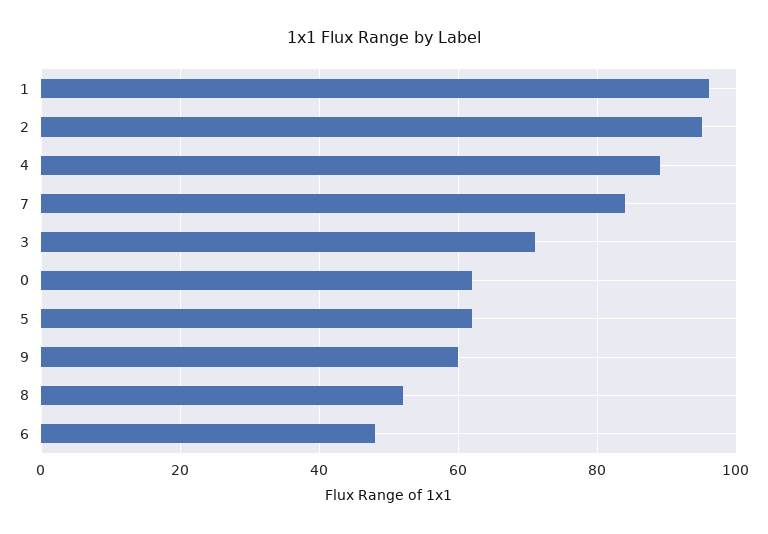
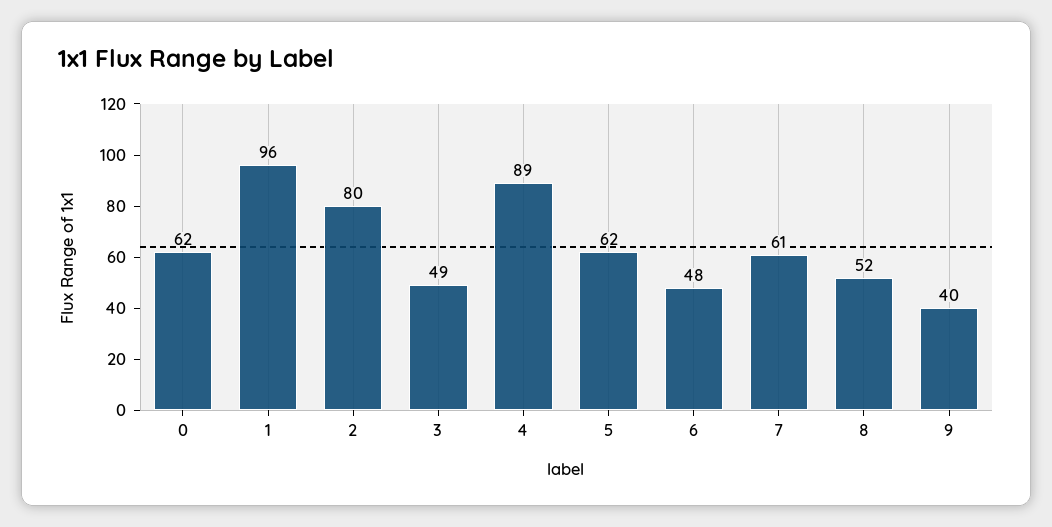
  {
    "1": 96,
-   "2": 95,
+   "2": 80,
    "4": 89,
-   "7": 85,
+   "7": 61,
-   "3": 70,
+   "3": 49,
    "0": 62,
    "5": 62,
-   "9": 60,
+   "9": 40,
    "8": 52,
    "6": 48
  }

